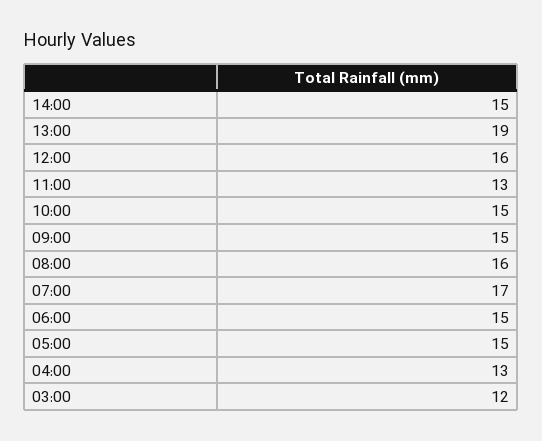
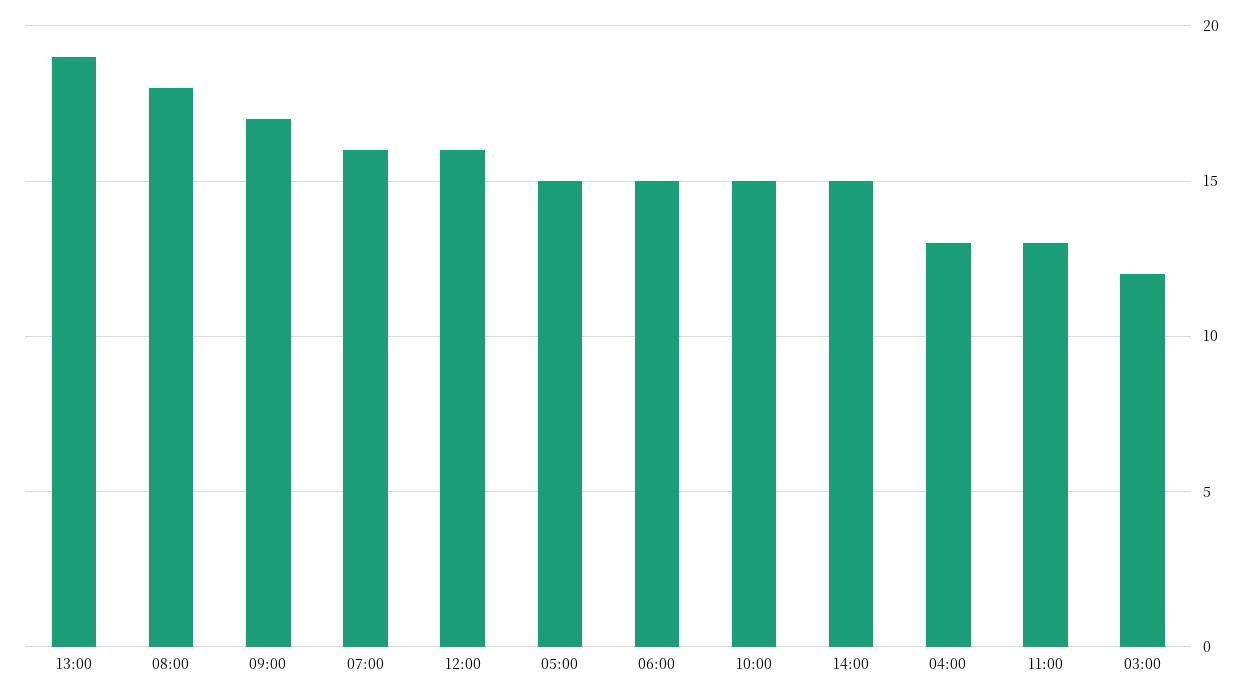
  {
    "14:00": 15,
    "13:00": 19,
    "12:00": 16,
    "11:00": 13,
    "10:00": 15,
-   "09:00": 15,
+   "09:00": 17,
-   "08:00": 16,
+   "08:00": 18,
-   "07:00": 17,
+   "07:00": 16,
    "06:00": 15,
    "05:00": 15,
    "04:00": 13,
    "03:00": 12
  }

